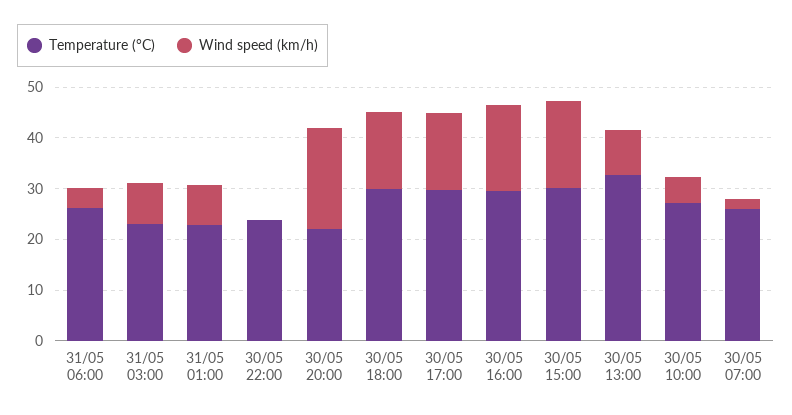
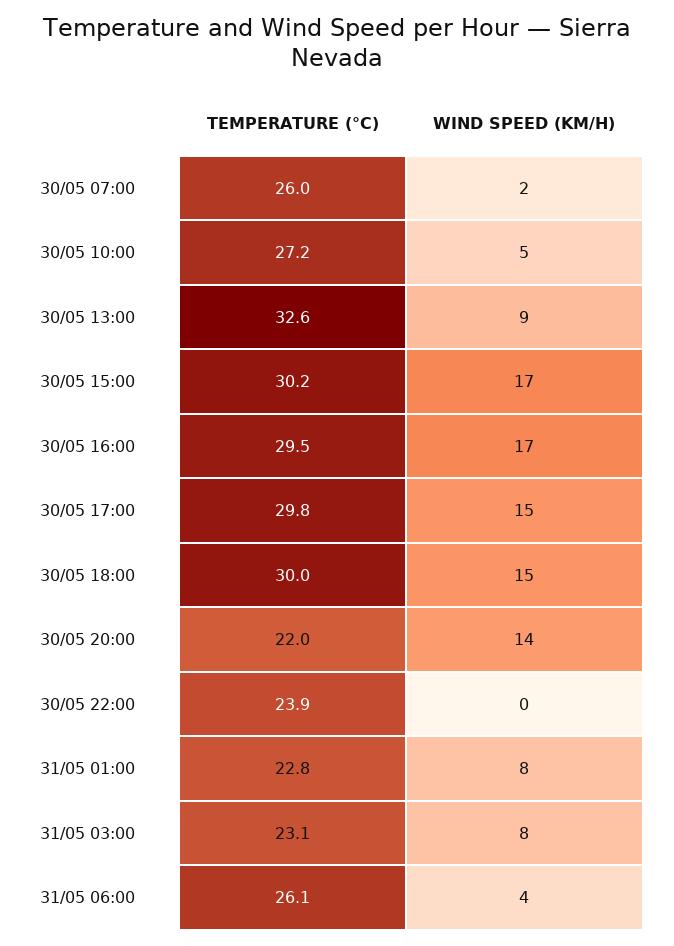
  {
    "Temperature (°C)": {
      "31/05 06:00": 26.1,
      "31/05 03:00": 23.1,
      "31/05 01:00": 22.8,
      "30/05 22:00": 23.9,
      "30/05 20:00": 22,
      "30/05 18:00": 30,
      "30/05 17:00": 29.8,
      "30/05 16:00": 29.5,
      "30/05 15:00": 30.2,
      "30/05 13:00": 32.6,
      "30/05 10:00": 27.2,
      "30/05 07:00": 26
    },
    "Wind speed (km/h)": {
      "31/05 06:00": 4,
      "31/05 03:00": 8,
      "31/05 01:00": 8,
      "30/05 22:00": 0,
-     "30/05 20:00": 20,
+     "30/05 20:00": 14,
      "30/05 18:00": 15,
      "30/05 17:00": 15,
      "30/05 16:00": 17,
      "30/05 15:00": 17,
      "30/05 13:00": 9,
      "30/05 10:00": 5,
      "30/05 07:00": 2
    }
  }

